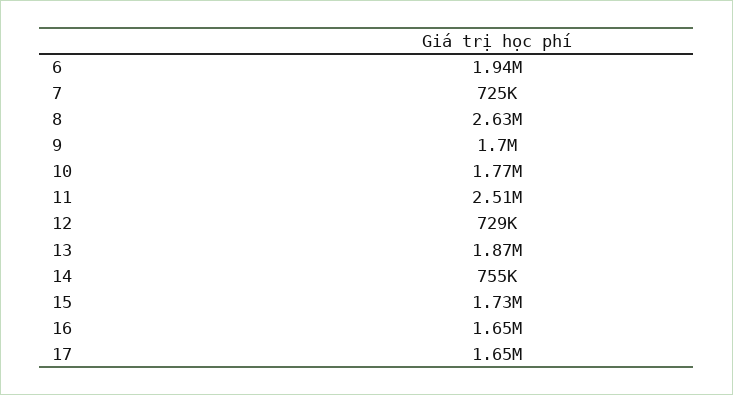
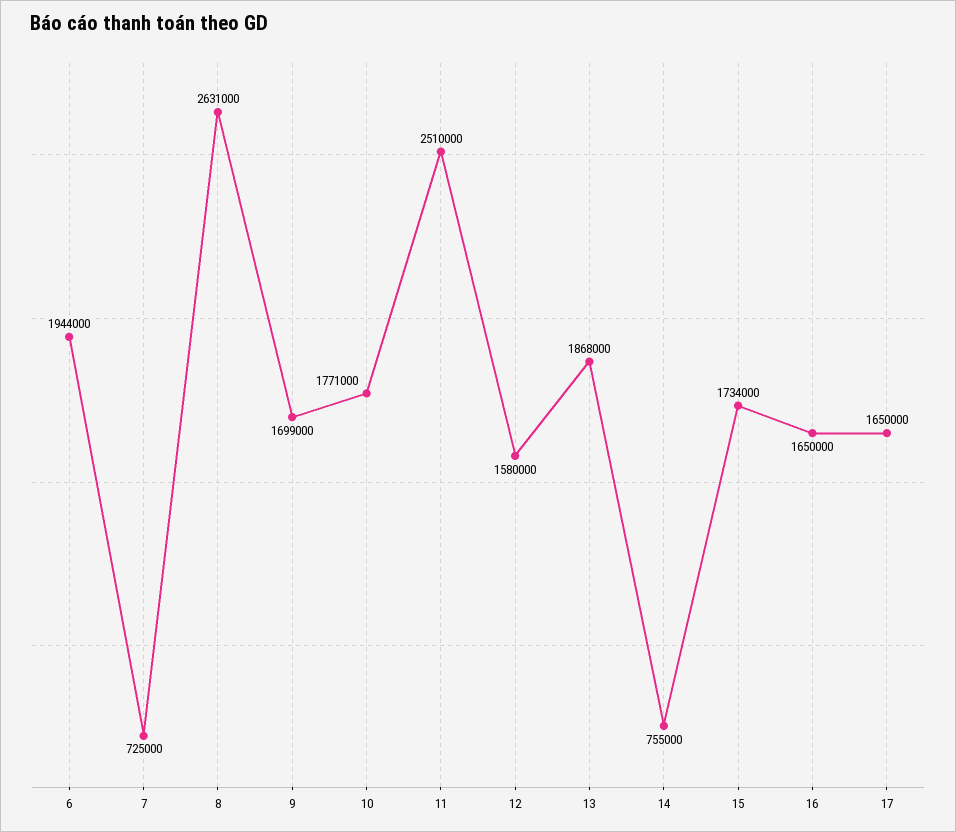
  {
    "6": 1944000,
    "7": 725000,
    "8": 2631000,
    "9": 1699000,
    "10": 1771000,
    "11": 2510000,
-   "12": 729000,
+   "12": 1580000,
    "13": 1868000,
    "14": 755000,
    "15": 1734000,
    "16": 1650000,
    "17": 1650000
  }

